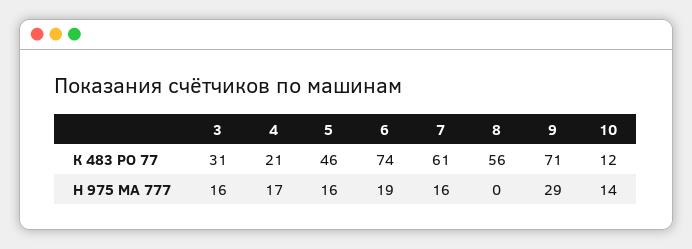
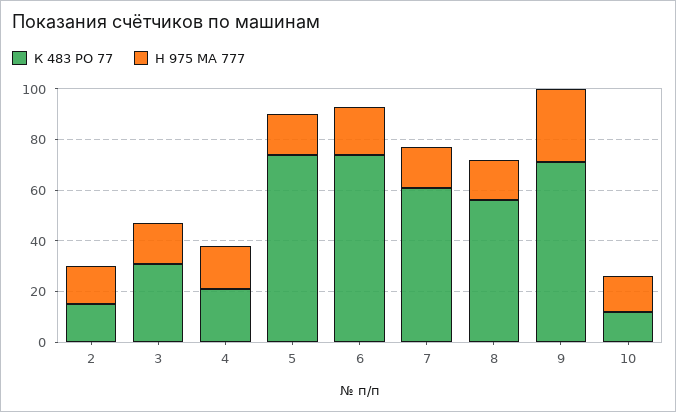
  {
    "К 483 РО 77": {
      "3": 31,
      "4": 21,
-     "5": 46,
+     "5": 75,
      "6": 74,
      "7": 61,
      "8": 56,
      "9": 71,
-     "10": 12
+     "10": 12,
+     "2": 15
    },
    "Н 975 МА 777": {
      "3": 16,
      "4": 17,
      "5": 16,
      "6": 19,
      "7": 16,
-     "8": 0,
+     "8": 15,
      "9": 29,
-     "10": 14
+     "10": 14,
+     "2": 15
    }
  }

